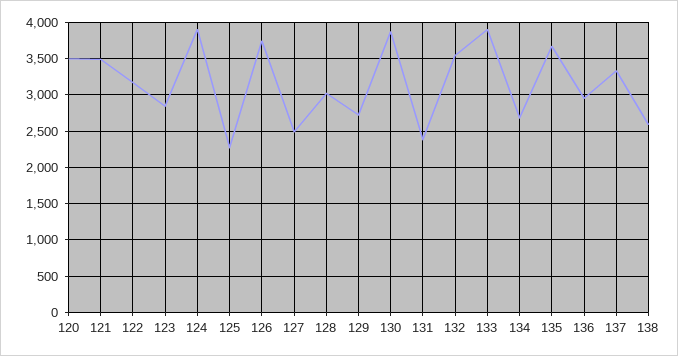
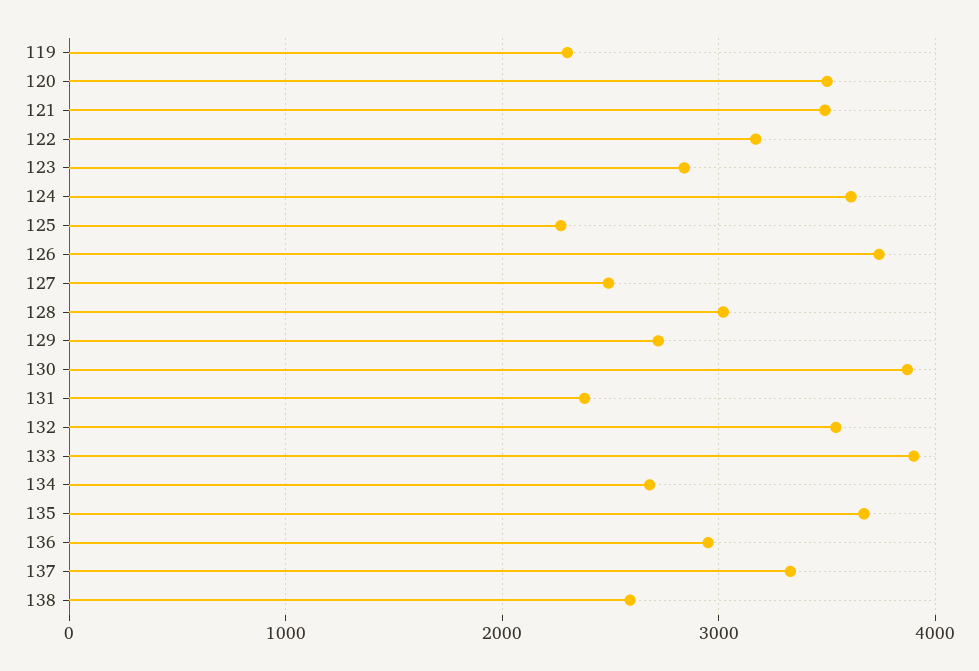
  {
    "120": 3500,
    "121": 3500,
    "122": 3200,
    "123": 2800,
-   "124": 3900,
+   "124": 3600,
    "125": 2300,
    "126": 3700,
    "127": 2500,
    "128": 3000,
    "129": 2700,
    "130": 3900,
    "131": 2400,
    "132": 3500,
    "133": 3900,
    "134": 2700,
    "135": 3700,
    "136": 3000,
    "137": 3300,
-   "138": 2600
+   "138": 2600,
+   "119": 2300
  }

